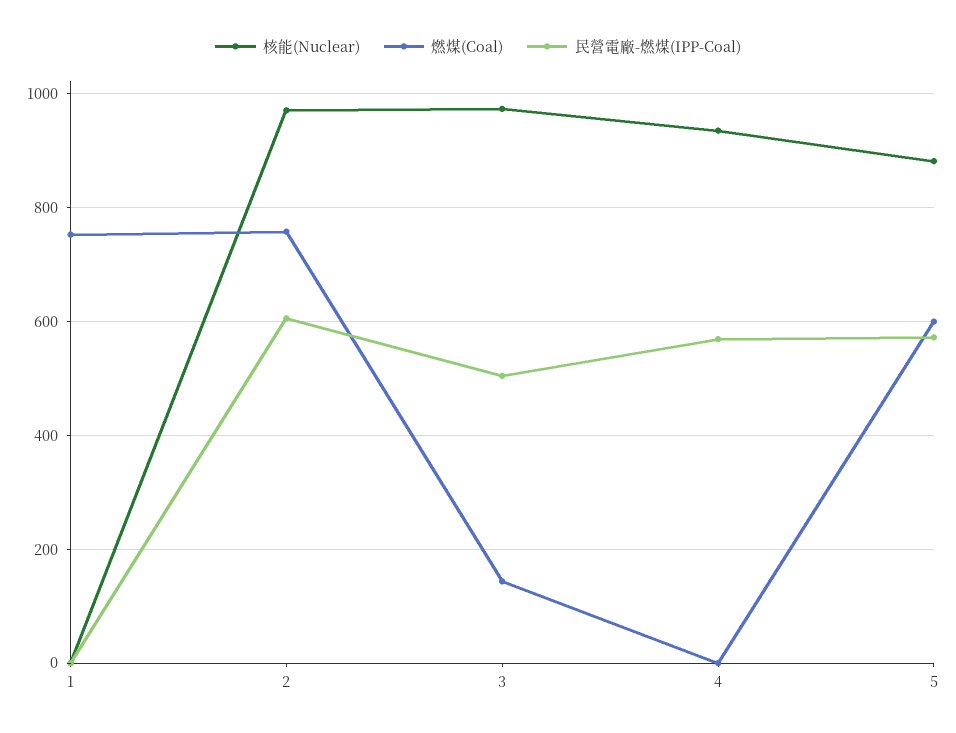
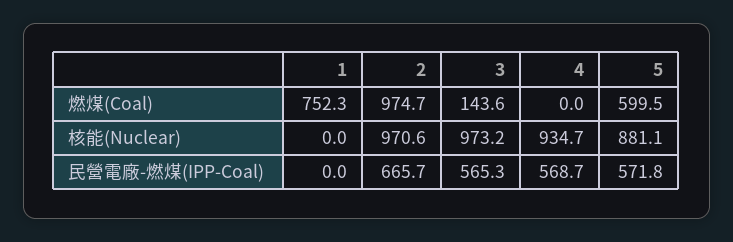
  {
    "核能(Nuclear)": {
      "1": 0,
      "2": 970.6,
      "3": 973.2,
      "4": 934.7,
      "5": 881.1
    },
    "燃煤(Coal)": {
      "1": 752.3,
-     "2": 760,
+     "2": 974.7,
      "3": 143.6,
      "4": 0,
      "5": 599.5
    },
    "民營電廠-燃煤(IPP-Coal)": {
      "1": 0,
-     "2": 600,
+     "2": 665.7,
-     "3": 500,
+     "3": 565.3,
      "4": 568.7,
      "5": 571.8
    }
  }

